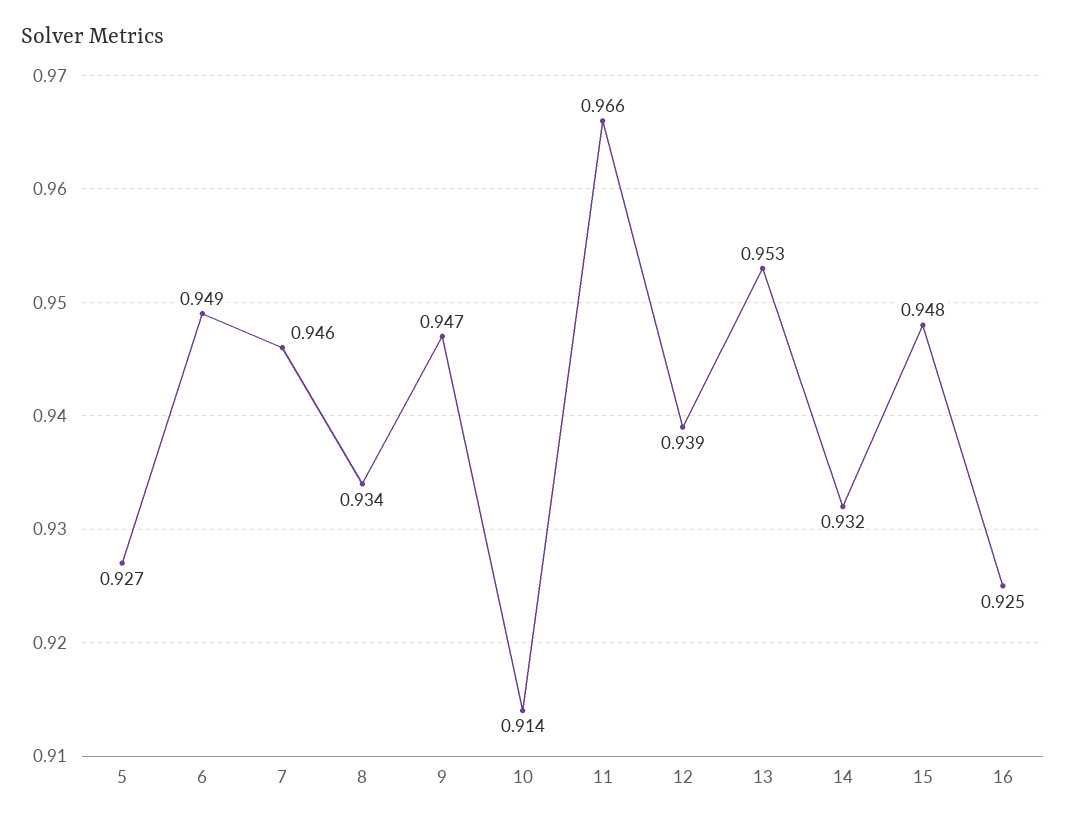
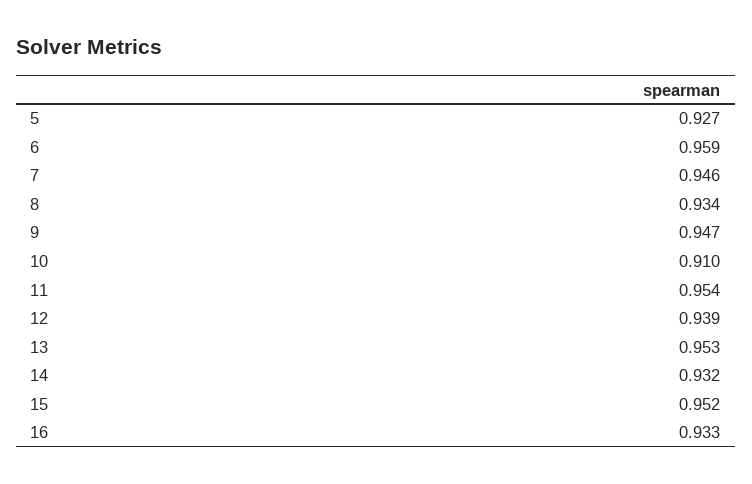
  {
    "5": 0.927,
-   "6": 0.949,
+   "6": 0.959,
    "7": 0.946,
    "8": 0.934,
    "9": 0.947,
-   "10": 0.914,
+   "10": 0.91,
-   "11": 0.966,
+   "11": 0.954,
    "12": 0.939,
    "13": 0.953,
    "14": 0.932,
-   "15": 0.948,
+   "15": 0.952,
-   "16": 0.925
+   "16": 0.933
  }

